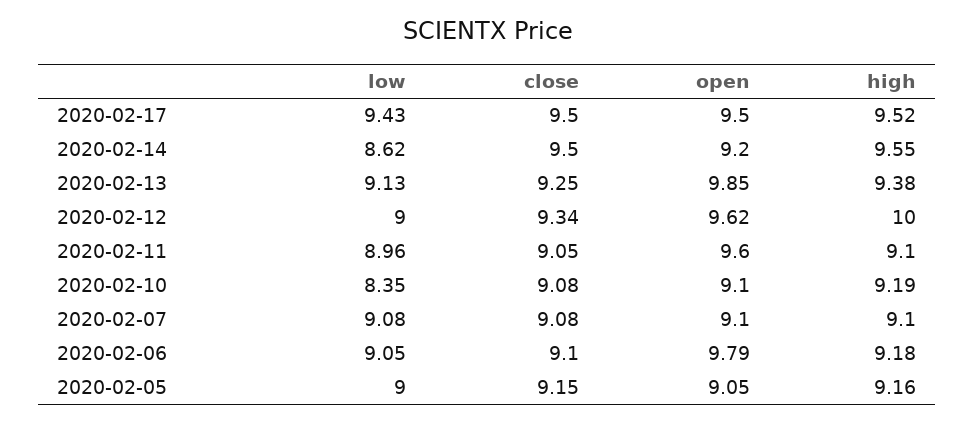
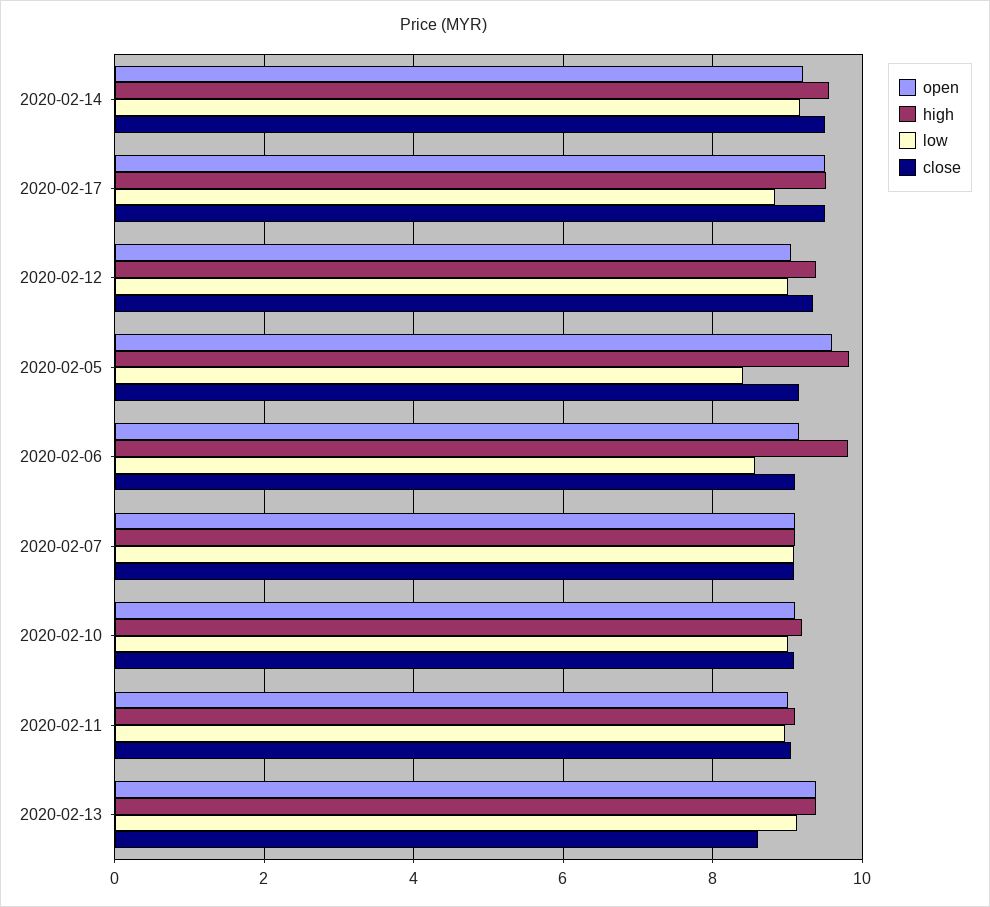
  {
    "low": {
-     "2020-02-17": 9.43,
+     "2020-02-17": 8.8,
-     "2020-02-14": 8.62,
+     "2020-02-14": 9.2,
      "2020-02-13": 9.13,
      "2020-02-12": 9,
      "2020-02-11": 8.96,
-     "2020-02-10": 8.35,
+     "2020-02-10": 9,
      "2020-02-07": 9.08,
-     "2020-02-06": 9.05,
+     "2020-02-06": 8.6,
-     "2020-02-05": 9
+     "2020-02-05": 8.4
    },
    "close": {
      "2020-02-17": 9.5,
      "2020-02-14": 9.5,
-     "2020-02-13": 9.25,
+     "2020-02-13": 8.6,
      "2020-02-12": 9.34,
      "2020-02-11": 9.05,
      "2020-02-10": 9.08,
      "2020-02-07": 9.08,
      "2020-02-06": 9.1,
      "2020-02-05": 9.15
    },
    "open": {
      "2020-02-17": 9.5,
      "2020-02-14": 9.2,
-     "2020-02-13": 9.85,
+     "2020-02-13": 9.4,
-     "2020-02-12": 9.62,
+     "2020-02-12": 9,
-     "2020-02-11": 9.6,
+     "2020-02-11": 9,
      "2020-02-10": 9.1,
      "2020-02-07": 9.1,
-     "2020-02-06": 9.79,
+     "2020-02-06": 9.2,
-     "2020-02-05": 9.05
+     "2020-02-05": 9.6
    },
    "high": {
      "2020-02-17": 9.52,
      "2020-02-14": 9.55,
      "2020-02-13": 9.38,
-     "2020-02-12": 10,
+     "2020-02-12": 9.4,
      "2020-02-11": 9.1,
      "2020-02-10": 9.19,
      "2020-02-07": 9.1,
-     "2020-02-06": 9.18,
+     "2020-02-06": 9.8,
-     "2020-02-05": 9.16
+     "2020-02-05": 9.8
    }
  }

